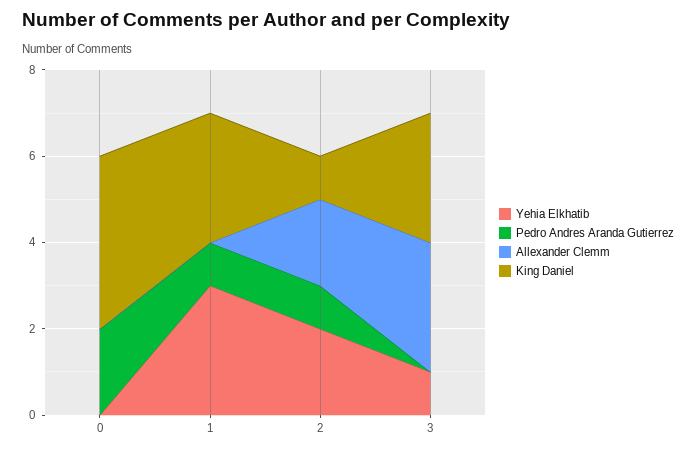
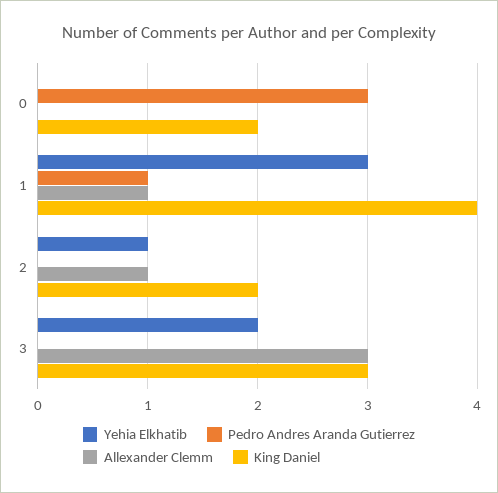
  {
    "Yehia Elkhatib": {
      "0": 0,
      "1": 3,
-     "2": 2,
+     "2": 1,
-     "3": 1
+     "3": 2
    },
    "Pedro Andres Aranda Gutierrez": {
-     "0": 2,
+     "0": 3,
      "1": 1,
-     "2": 1,
+     "2": 0,
      "3": 0
    },
    "Allexander Clemm": {
      "0": 0,
-     "1": 0,
+     "1": 1,
-     "2": 2,
+     "2": 1,
      "3": 3
    },
    "King Daniel": {
-     "0": 4,
+     "0": 2,
-     "1": 3,
+     "1": 4,
-     "2": 1,
+     "2": 2,
      "3": 3
    }
  }

